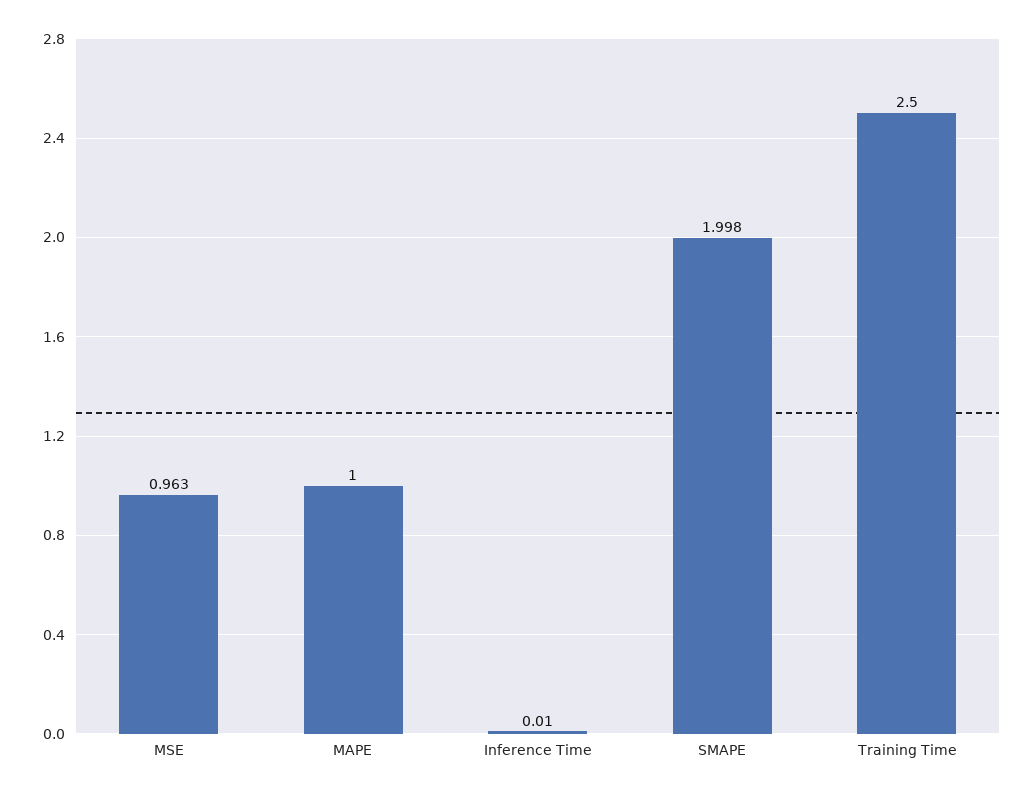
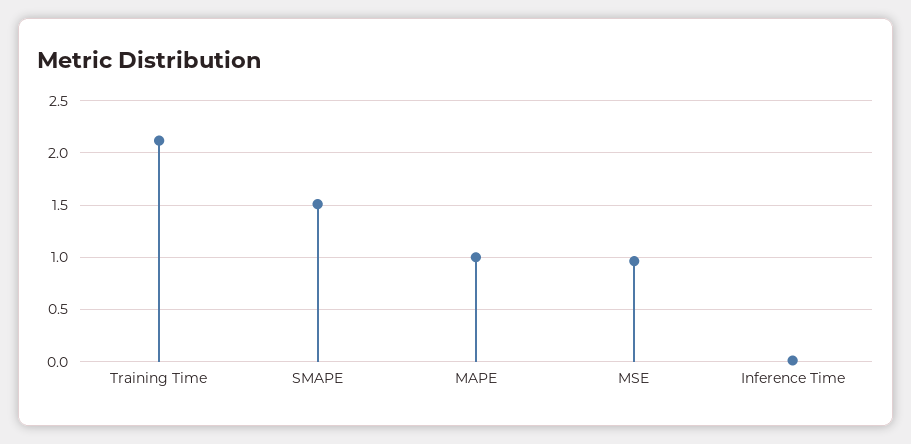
  {
    "MSE": 0.963,
    "MAPE": 1,
    "Inference Time": 0.01,
-   "SMAPE": 1.998,
+   "SMAPE": 1.5,
-   "Training Time": 2.5
+   "Training Time": 2.1
  }

